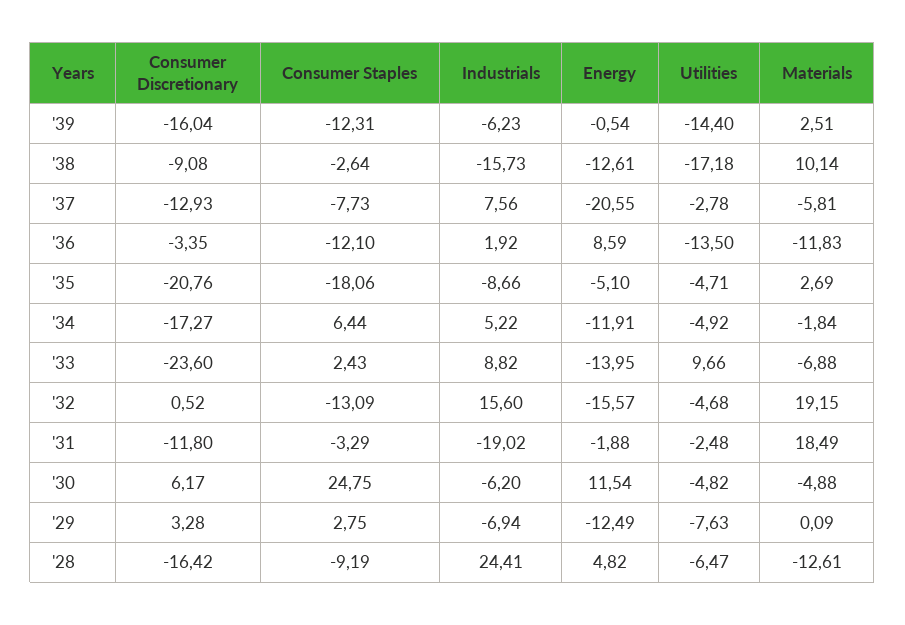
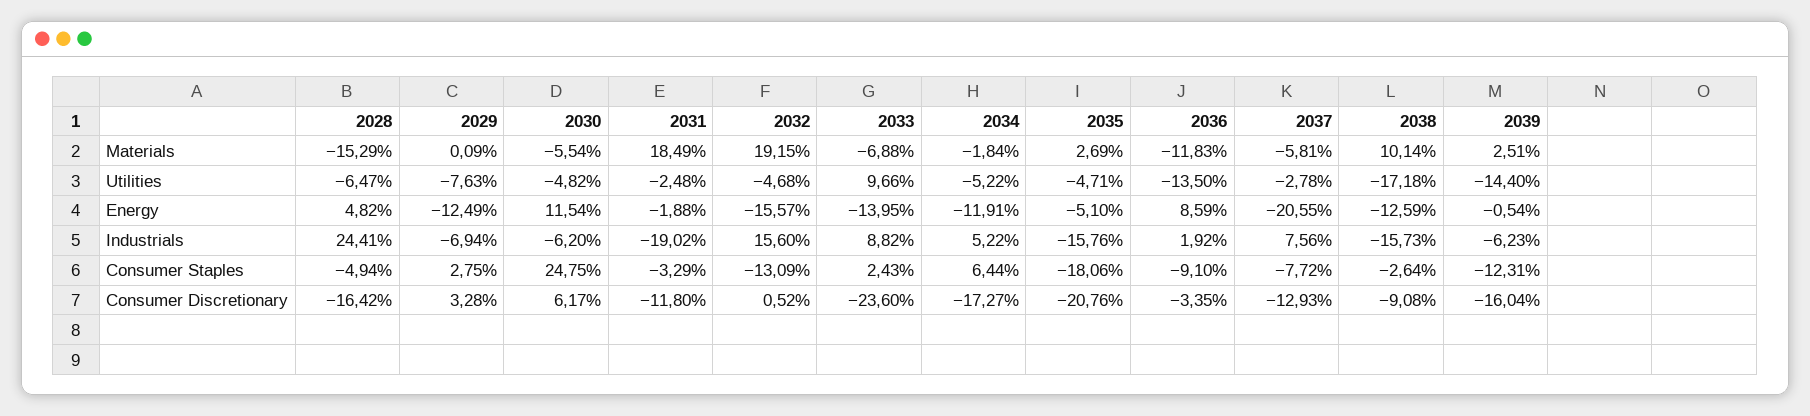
  {
    "Consumer Discretionary": {
      "'39": -16.04,
      "'38": -9.08,
      "'37": -12.93,
      "'36": -3.35,
      "'35": -20.76,
      "'34": -17.27,
      "'33": -23.6,
      "'32": 0.52,
      "'31": -11.8,
      "'30": 6.17,
      "'29": 3.28,
      "'28": -16.42
    },
    "Consumer Staples": {
      "'39": -12.31,
      "'38": -2.64,
-     "'37": -7.73,
+     "'37": -7.72,
-     "'36": -12.1,
+     "'36": -9.1,
      "'35": -18.06,
      "'34": 6.44,
      "'33": 2.43,
      "'32": -13.09,
      "'31": -3.29,
      "'30": 24.75,
      "'29": 2.75,
-     "'28": -9.19
+     "'28": -4.94
    },
    "Industrials": {
      "'39": -6.23,
      "'38": -15.73,
      "'37": 7.56,
      "'36": 1.92,
-     "'35": -8.66,
+     "'35": -15.76,
      "'34": 5.22,
      "'33": 8.82,
      "'32": 15.6,
      "'31": -19.02,
      "'30": -6.2,
      "'29": -6.94,
      "'28": 24.41
    },
    "Energy": {
      "'39": -0.54,
-     "'38": -12.61,
+     "'38": -12.59,
      "'37": -20.55,
      "'36": 8.59,
      "'35": -5.1,
      "'34": -11.91,
      "'33": -13.95,
      "'32": -15.57,
      "'31": -1.88,
      "'30": 11.54,
      "'29": -12.49,
      "'28": 4.82
    },
    "Utilities": {
      "'39": -14.4,
      "'38": -17.18,
      "'37": -2.78,
      "'36": -13.5,
      "'35": -4.71,
-     "'34": -4.92,
+     "'34": -5.22,
      "'33": 9.66,
      "'32": -4.68,
      "'31": -2.48,
      "'30": -4.82,
      "'29": -7.63,
      "'28": -6.47
    },
    "Materials": {
      "'39": 2.51,
      "'38": 10.14,
      "'37": -5.81,
      "'36": -11.83,
      "'35": 2.69,
      "'34": -1.84,
      "'33": -6.88,
      "'32": 19.15,
      "'31": 18.49,
-     "'30": -4.88,
+     "'30": -5.54,
      "'29": 0.09,
-     "'28": -12.61
+     "'28": -15.29
    }
  }

